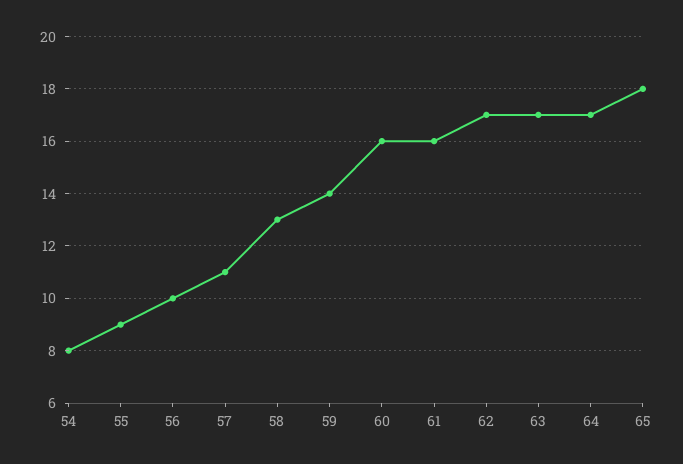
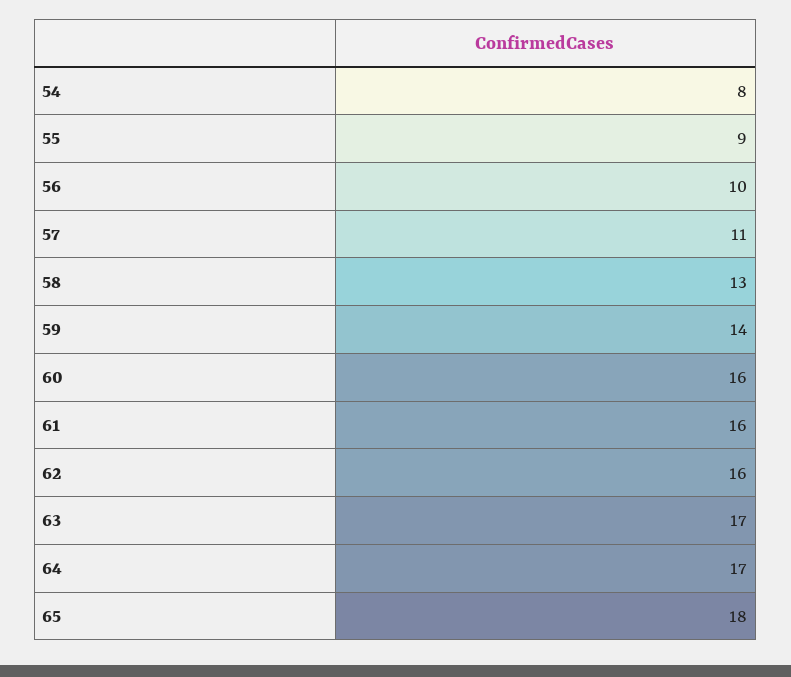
  {
    "54": 8,
    "55": 9,
    "56": 10,
    "57": 11,
    "58": 13,
    "59": 14,
    "60": 16,
    "61": 16,
-   "62": 17,
+   "62": 16,
    "63": 17,
    "64": 17,
    "65": 18
  }

